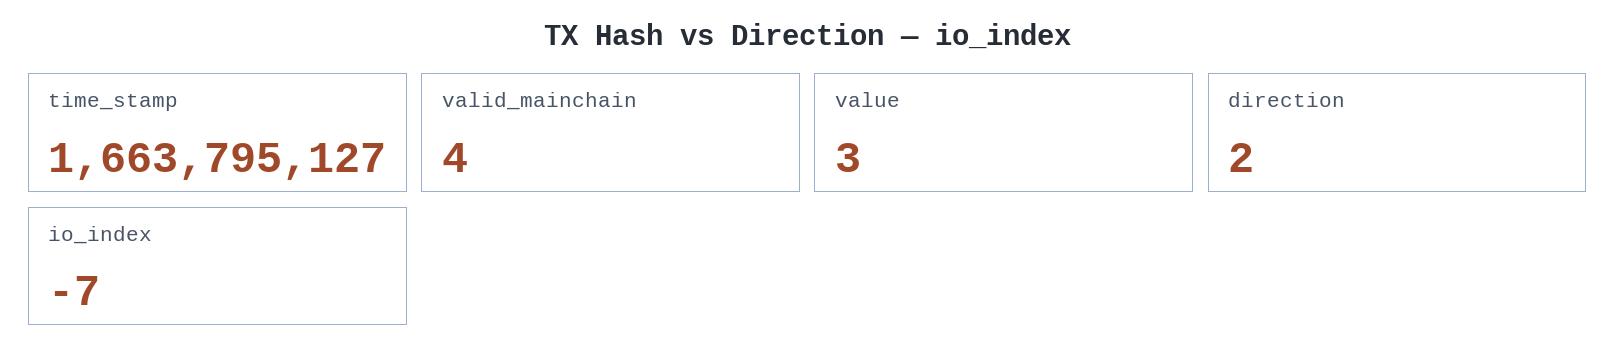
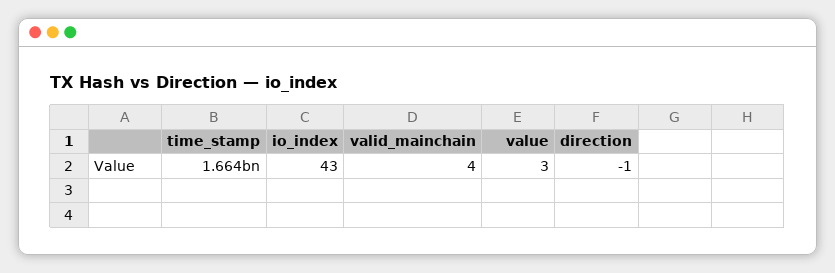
  {
    "time_stamp": 1663795127,
    "valid_mainchain": 4,
    "value": 3,
-   "direction": 2,
+   "direction": -1,
-   "io_index": -7
+   "io_index": 43
  }

